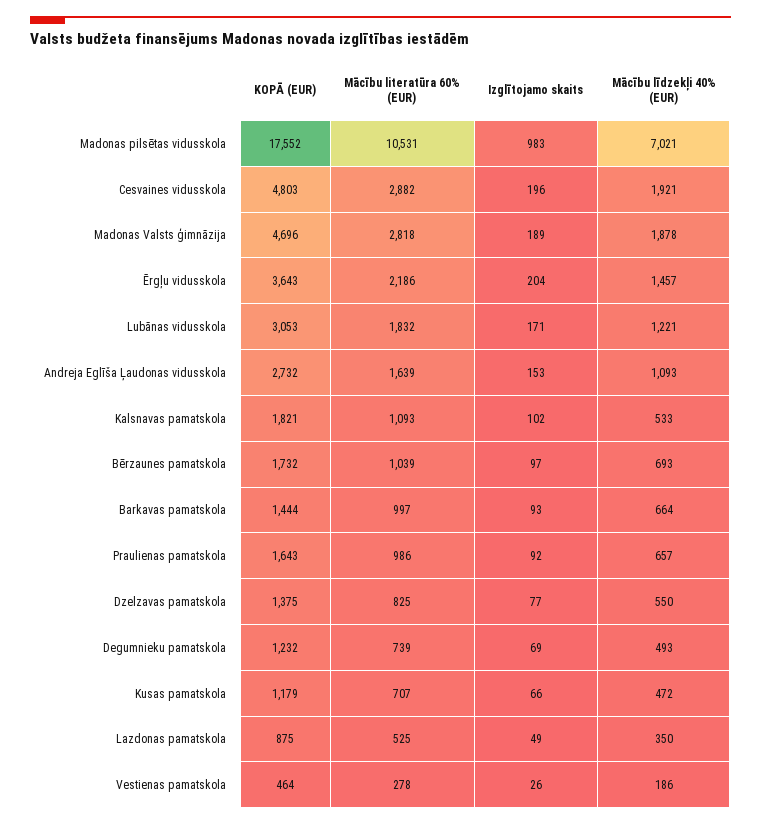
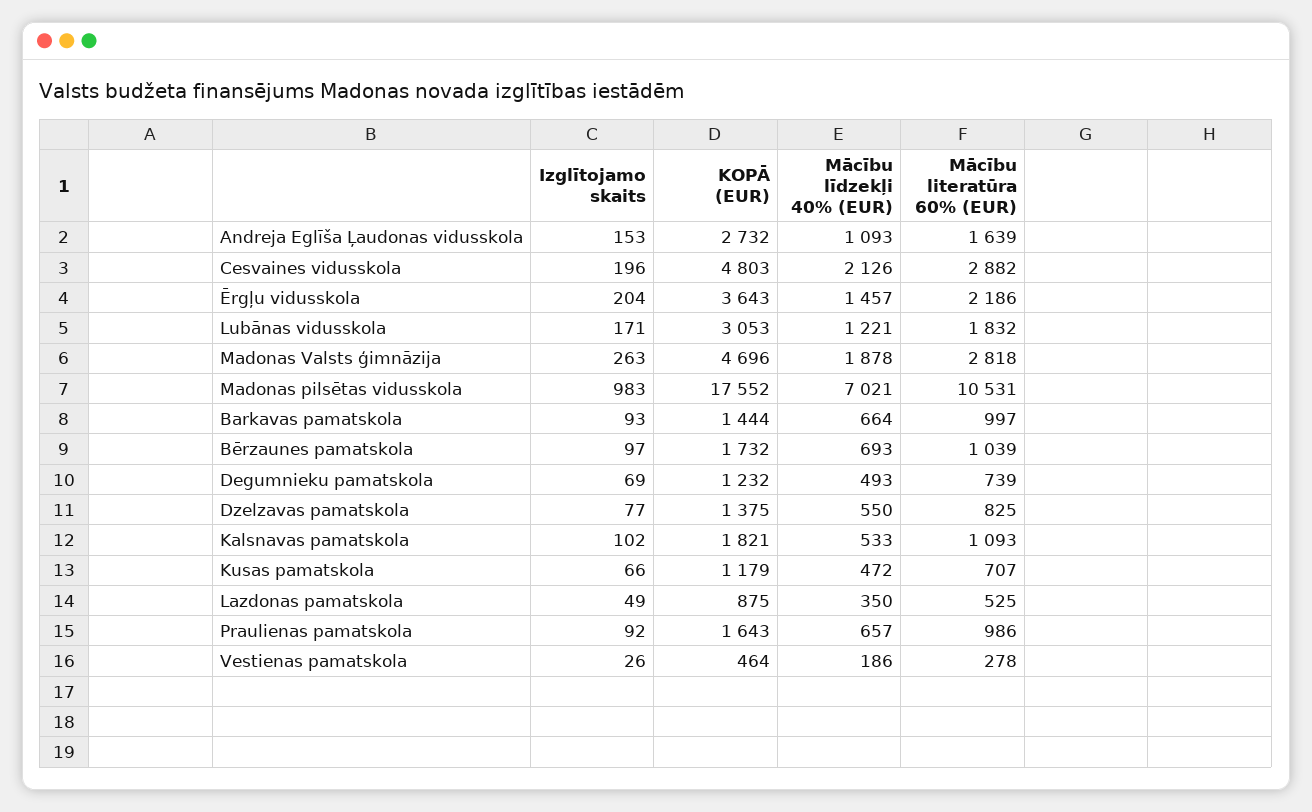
  {
    "KOPĀ (EUR)": {
      "Madonas pilsētas vidusskola": 17552,
      "Cesvaines vidusskola": 4803,
      "Madonas Valsts ģimnāzija": 4696,
      "Ērgļu vidusskola": 3643,
      "Lubānas vidusskola": 3053,
      "Andreja Eglīša Ļaudonas vidusskola": 2732,
      "Kalsnavas pamatskola": 1821,
      "Bērzaunes pamatskola": 1732,
      "Barkavas pamatskola": 1444,
      "Praulienas pamatskola": 1643,
      "Dzelzavas pamatskola": 1375,
      "Degumnieku pamatskola": 1232,
      "Kusas pamatskola": 1179,
      "Lazdonas pamatskola": 875,
      "Vestienas pamatskola": 464
    },
    "Mācību literatūra 60% (EUR)": {
      "Madonas pilsētas vidusskola": 10531,
      "Cesvaines vidusskola": 2882,
      "Madonas Valsts ģimnāzija": 2818,
      "Ērgļu vidusskola": 2186,
      "Lubānas vidusskola": 1832,
      "Andreja Eglīša Ļaudonas vidusskola": 1639,
      "Kalsnavas pamatskola": 1093,
      "Bērzaunes pamatskola": 1039,
      "Barkavas pamatskola": 997,
      "Praulienas pamatskola": 986,
      "Dzelzavas pamatskola": 825,
      "Degumnieku pamatskola": 739,
      "Kusas pamatskola": 707,
      "Lazdonas pamatskola": 525,
      "Vestienas pamatskola": 278
    },
    "Izglītojamo skaits": {
      "Madonas pilsētas vidusskola": 983,
      "Cesvaines vidusskola": 196,
-     "Madonas Valsts ģimnāzija": 189,
+     "Madonas Valsts ģimnāzija": 263,
      "Ērgļu vidusskola": 204,
      "Lubānas vidusskola": 171,
      "Andreja Eglīša Ļaudonas vidusskola": 153,
      "Kalsnavas pamatskola": 102,
      "Bērzaunes pamatskola": 97,
      "Barkavas pamatskola": 93,
      "Praulienas pamatskola": 92,
      "Dzelzavas pamatskola": 77,
      "Degumnieku pamatskola": 69,
      "Kusas pamatskola": 66,
      "Lazdonas pamatskola": 49,
      "Vestienas pamatskola": 26
    },
    "Mācību līdzekļi 40% (EUR)": {
      "Madonas pilsētas vidusskola": 7021,
-     "Cesvaines vidusskola": 1921,
+     "Cesvaines vidusskola": 2126,
      "Madonas Valsts ģimnāzija": 1878,
      "Ērgļu vidusskola": 1457,
      "Lubānas vidusskola": 1221,
      "Andreja Eglīša Ļaudonas vidusskola": 1093,
      "Kalsnavas pamatskola": 533,
      "Bērzaunes pamatskola": 693,
      "Barkavas pamatskola": 664,
      "Praulienas pamatskola": 657,
      "Dzelzavas pamatskola": 550,
      "Degumnieku pamatskola": 493,
      "Kusas pamatskola": 472,
      "Lazdonas pamatskola": 350,
      "Vestienas pamatskola": 186
    }
  }

